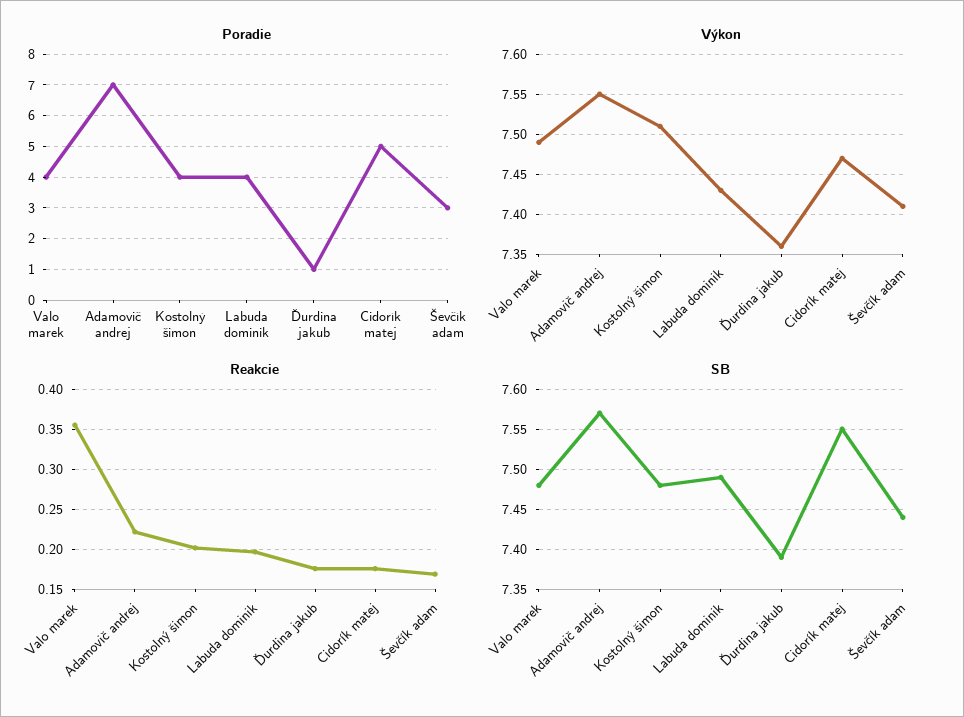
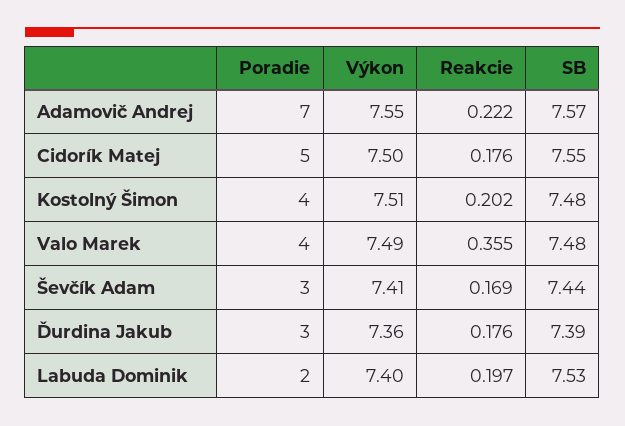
  {
    "Poradie": {
      "Valo marek": 4,
      "Adamovič andrej": 7,
      "Kostolný šimon": 4,
-     "Labuda dominik": 4,
+     "Labuda dominik": 2,
-     "Ďurdina jakub": 1,
+     "Ďurdina jakub": 3,
      "Cidorík matej": 5,
      "Ševčík adam": 3
    },
    "Výkon": {
      "Valo marek": 7.49,
      "Adamovič andrej": 7.55,
      "Kostolný šimon": 7.51,
-     "Labuda dominik": 7.43,
+     "Labuda dominik": 7.4,
      "Ďurdina jakub": 7.36,
-     "Cidorík matej": 7.47,
+     "Cidorík matej": 7.5,
      "Ševčík adam": 7.41
    },
    "Reakcie": {
      "Valo marek": 0.355,
      "Adamovič andrej": 0.222,
      "Kostolný šimon": 0.202,
      "Labuda dominik": 0.197,
      "Ďurdina jakub": 0.176,
      "Cidorík matej": 0.176,
      "Ševčík adam": 0.169
    },
    "SB": {
      "Valo marek": 7.48,
      "Adamovič andrej": 7.57,
      "Kostolný šimon": 7.48,
-     "Labuda dominik": 7.49,
+     "Labuda dominik": 7.53,
      "Ďurdina jakub": 7.39,
      "Cidorík matej": 7.55,
      "Ševčík adam": 7.44
    }
  }

